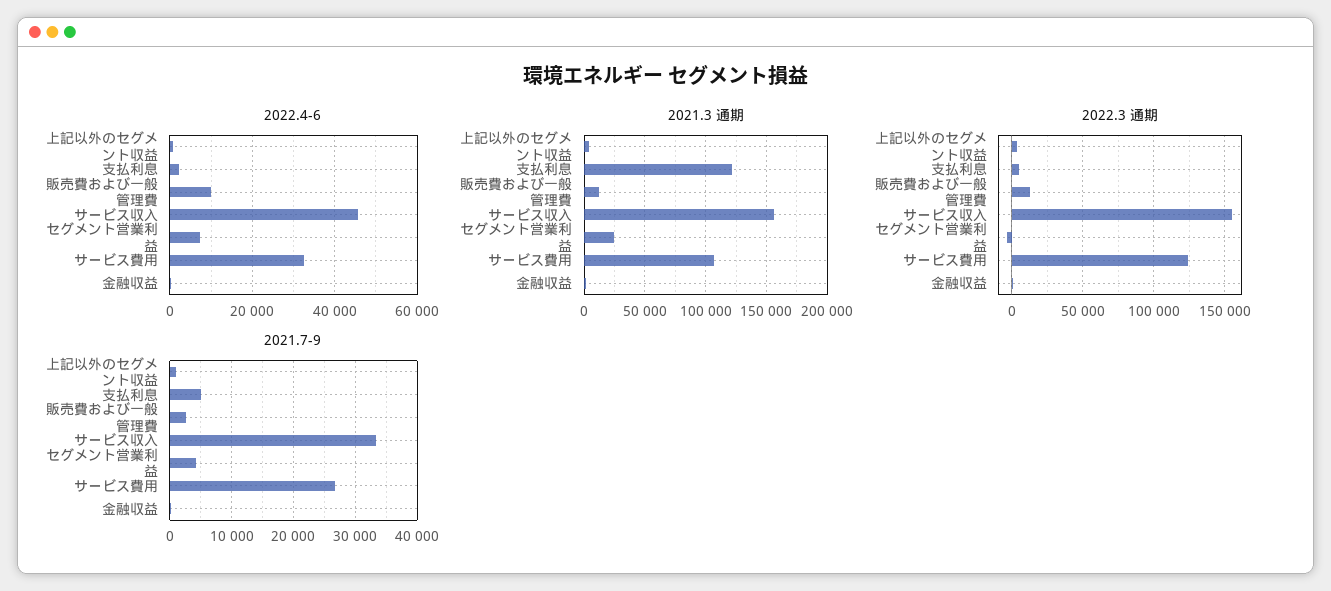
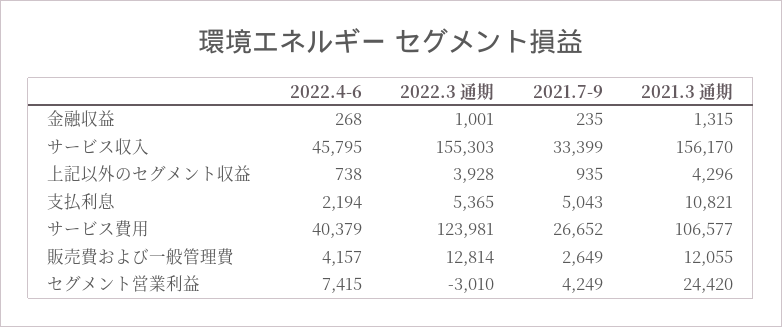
  {
    "2022.4-6": {
      "上記以外のセグメント収益": 738,
      "支払利息": 2194,
-     "販売費および一般管理費": 10000,
+     "販売費および一般管理費": 4157,
      "サービス収入": 45795,
      "セグメント営業利益": 7415,
-     "サービス費用": 32000,
+     "サービス費用": 40379,
      "金融収益": 268
    },
    "2021.3 通期": {
      "上記以外のセグメント収益": 4296,
-     "支払利息": 120000,
+     "支払利息": 10821,
      "販売費および一般管理費": 12055,
      "サービス収入": 156170,
      "セグメント営業利益": 24420,
      "サービス費用": 106577,
      "金融収益": 1315
    },
    "2022.3 通期": {
      "上記以外のセグメント収益": 3928,
      "支払利息": 5365,
      "販売費および一般管理費": 12814,
      "サービス収入": 155303,
      "セグメント営業利益": -3010,
      "サービス費用": 123981,
      "金融収益": 1001
    },
    "2021.7-9": {
      "上記以外のセグメント収益": 935,
      "支払利息": 5043,
      "販売費および一般管理費": 2649,
      "サービス収入": 33399,
      "セグメント営業利益": 4249,
      "サービス費用": 26652,
      "金融収益": 235
    }
  }

